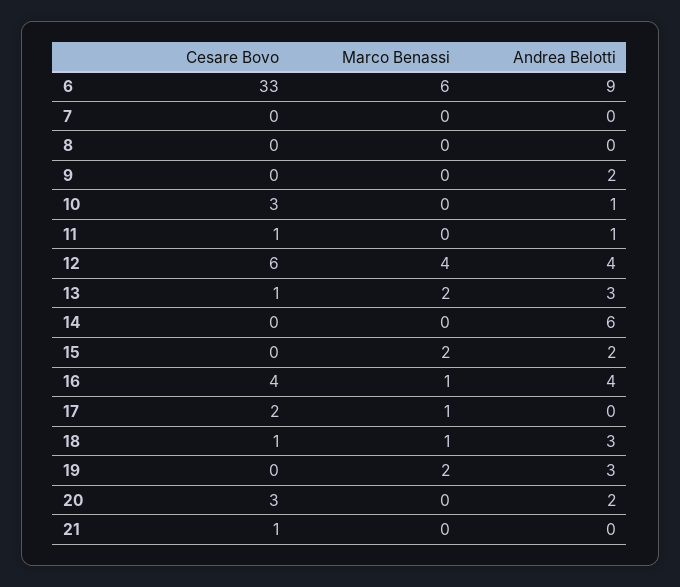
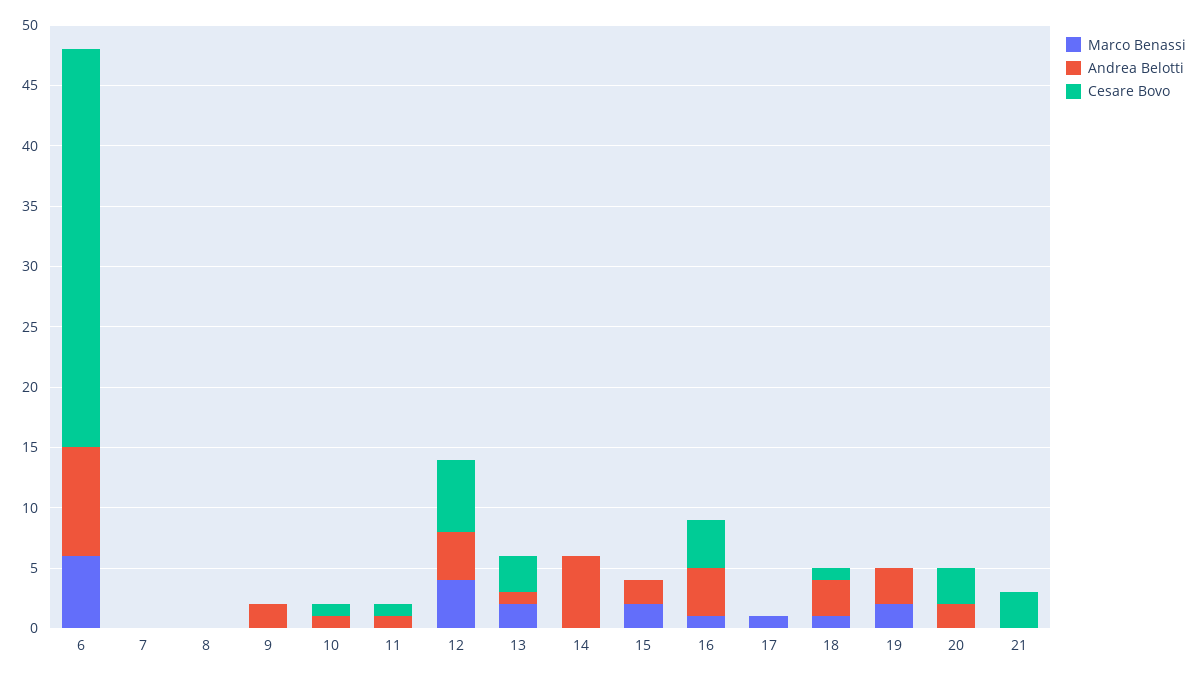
  {
    "Cesare Bovo": {
      "6": 33,
      "7": 0,
      "8": 0,
      "9": 0,
-     "10": 3,
+     "10": 1,
      "11": 1,
      "12": 6,
-     "13": 1,
+     "13": 3,
      "14": 0,
      "15": 0,
      "16": 4,
-     "17": 2,
+     "17": 0,
      "18": 1,
      "19": 0,
      "20": 3,
-     "21": 1
+     "21": 3
    },
    "Marco Benassi": {
      "6": 6,
      "7": 0,
      "8": 0,
      "9": 0,
      "10": 0,
      "11": 0,
      "12": 4,
      "13": 2,
      "14": 0,
      "15": 2,
      "16": 1,
      "17": 1,
      "18": 1,
      "19": 2,
      "20": 0,
      "21": 0
    },
    "Andrea Belotti": {
      "6": 9,
      "7": 0,
      "8": 0,
      "9": 2,
      "10": 1,
      "11": 1,
      "12": 4,
-     "13": 3,
+     "13": 1,
      "14": 6,
      "15": 2,
      "16": 4,
      "17": 0,
      "18": 3,
      "19": 3,
      "20": 2,
      "21": 0
    }
  }

